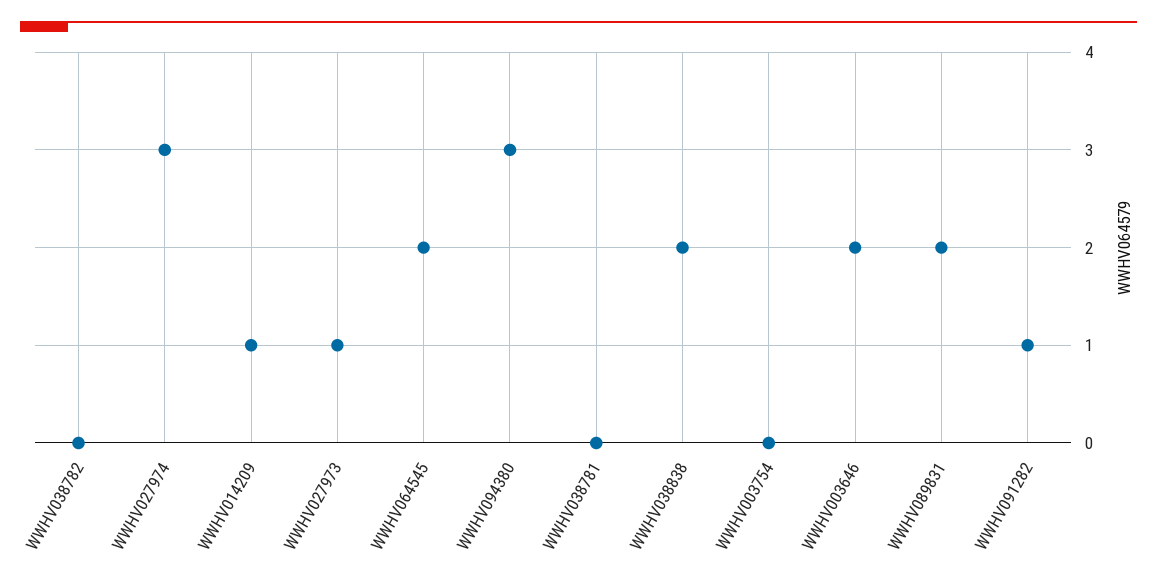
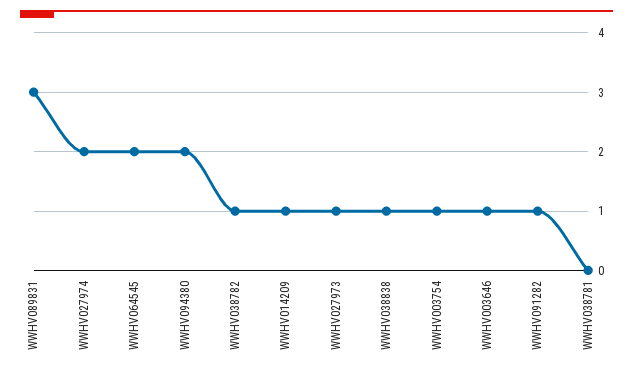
  {
-   "WWHV038782": 0,
+   "WWHV038782": 1,
-   "WWHV027974": 3,
+   "WWHV027974": 2,
    "WWHV014209": 1,
    "WWHV027973": 1,
    "WWHV064545": 2,
-   "WWHV094380": 3,
+   "WWHV094380": 2,
    "WWHV038781": 0,
-   "WWHV038838": 2,
+   "WWHV038838": 1,
-   "WWHV003754": 0,
+   "WWHV003754": 1,
-   "WWHV003646": 2,
+   "WWHV003646": 1,
-   "WWHV089831": 2,
+   "WWHV089831": 3,
    "WWHV091282": 1
  }

